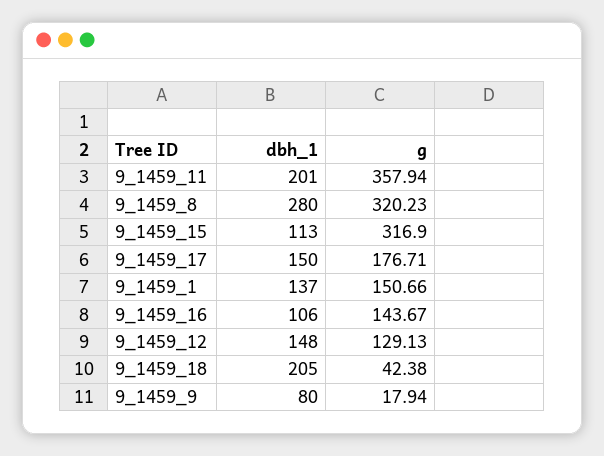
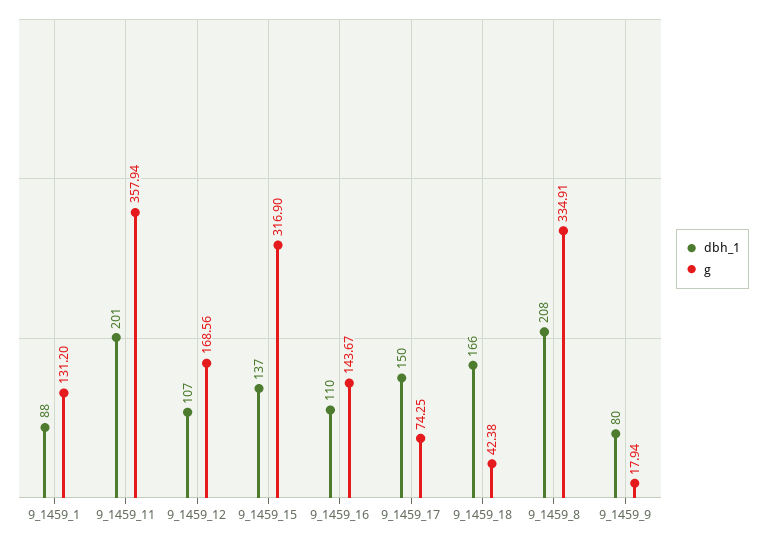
  {
    "dbh_1": {
      "9_1459_11": 201,
-     "9_1459_8": 280,
+     "9_1459_8": 208,
-     "9_1459_15": 113,
+     "9_1459_15": 137,
      "9_1459_17": 150,
-     "9_1459_1": 137,
+     "9_1459_1": 88,
-     "9_1459_16": 106,
+     "9_1459_16": 110,
-     "9_1459_12": 148,
+     "9_1459_12": 107,
-     "9_1459_18": 205,
+     "9_1459_18": 166,
      "9_1459_9": 80
    },
    "g": {
      "9_1459_11": 357.94,
-     "9_1459_8": 320.23,
+     "9_1459_8": 334.91,
      "9_1459_15": 316.9,
-     "9_1459_17": 176.71,
+     "9_1459_17": 74.25,
-     "9_1459_1": 150.66,
+     "9_1459_1": 131.2,
      "9_1459_16": 143.67,
-     "9_1459_12": 129.13,
+     "9_1459_12": 168.56,
      "9_1459_18": 42.38,
      "9_1459_9": 17.94
    }
  }

